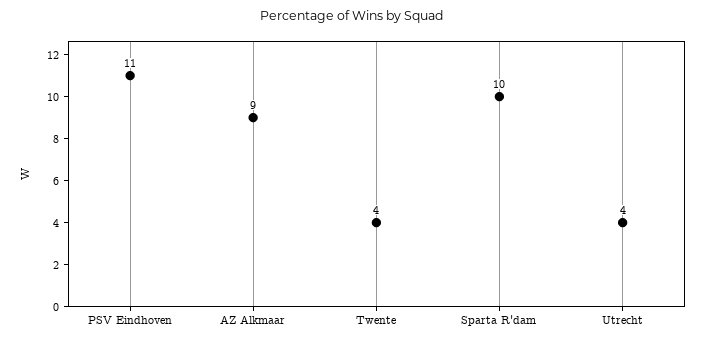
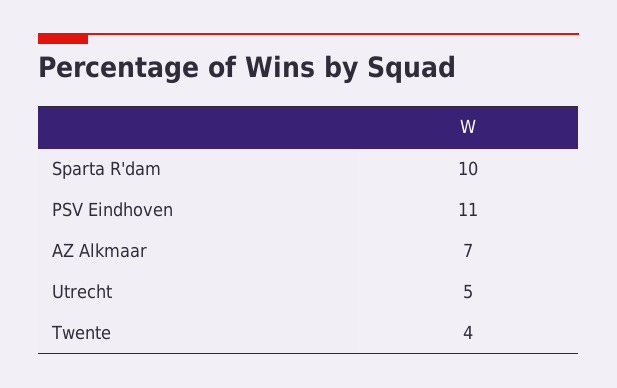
  {
    "PSV Eindhoven": 11,
-   "AZ Alkmaar": 9,
+   "AZ Alkmaar": 7,
    "Twente": 4,
    "Sparta R'dam": 10,
-   "Utrecht": 4
+   "Utrecht": 5
  }

